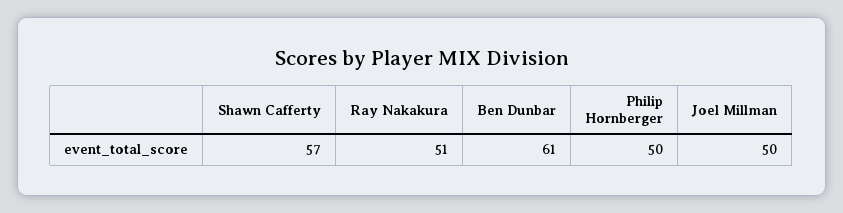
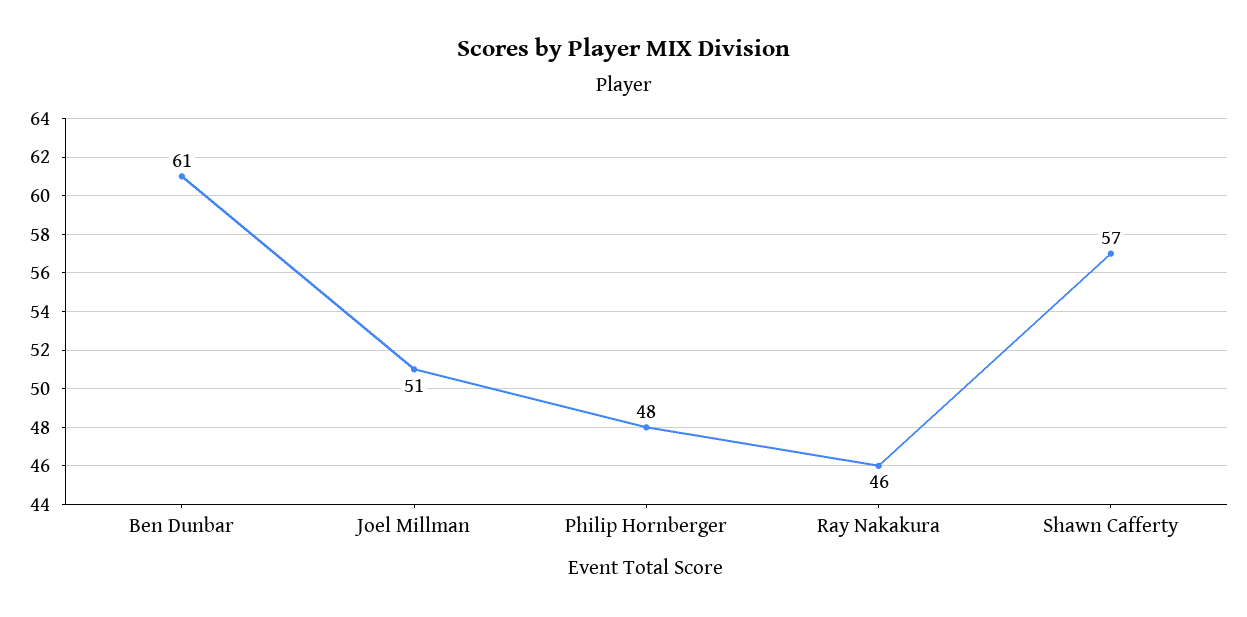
  {
    "Shawn Cafferty": 57,
-   "Ray Nakakura": 51,
+   "Ray Nakakura": 46,
    "Ben Dunbar": 61,
-   "Philip Hornberger": 50,
+   "Philip Hornberger": 48,
-   "Joel Millman": 50
+   "Joel Millman": 51
  }

